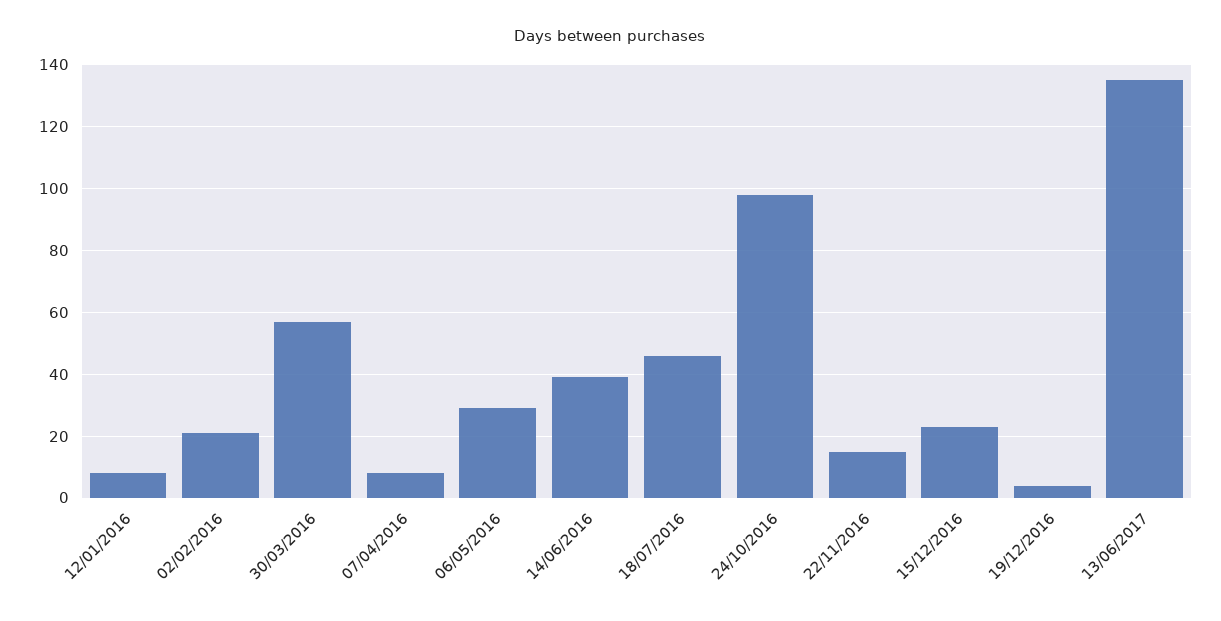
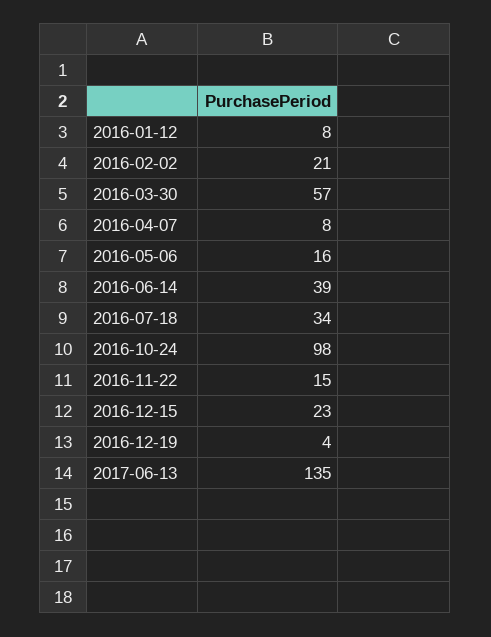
  {
    "12/01/2016": 8,
    "02/02/2016": 21,
    "30/03/2016": 57,
    "07/04/2016": 8,
-   "06/05/2016": 30,
+   "06/05/2016": 16,
    "14/06/2016": 39,
-   "18/07/2016": 45,
+   "18/07/2016": 34,
    "24/10/2016": 98,
    "22/11/2016": 15,
    "15/12/2016": 23,
    "19/12/2016": 4,
    "13/06/2017": 135
  }

